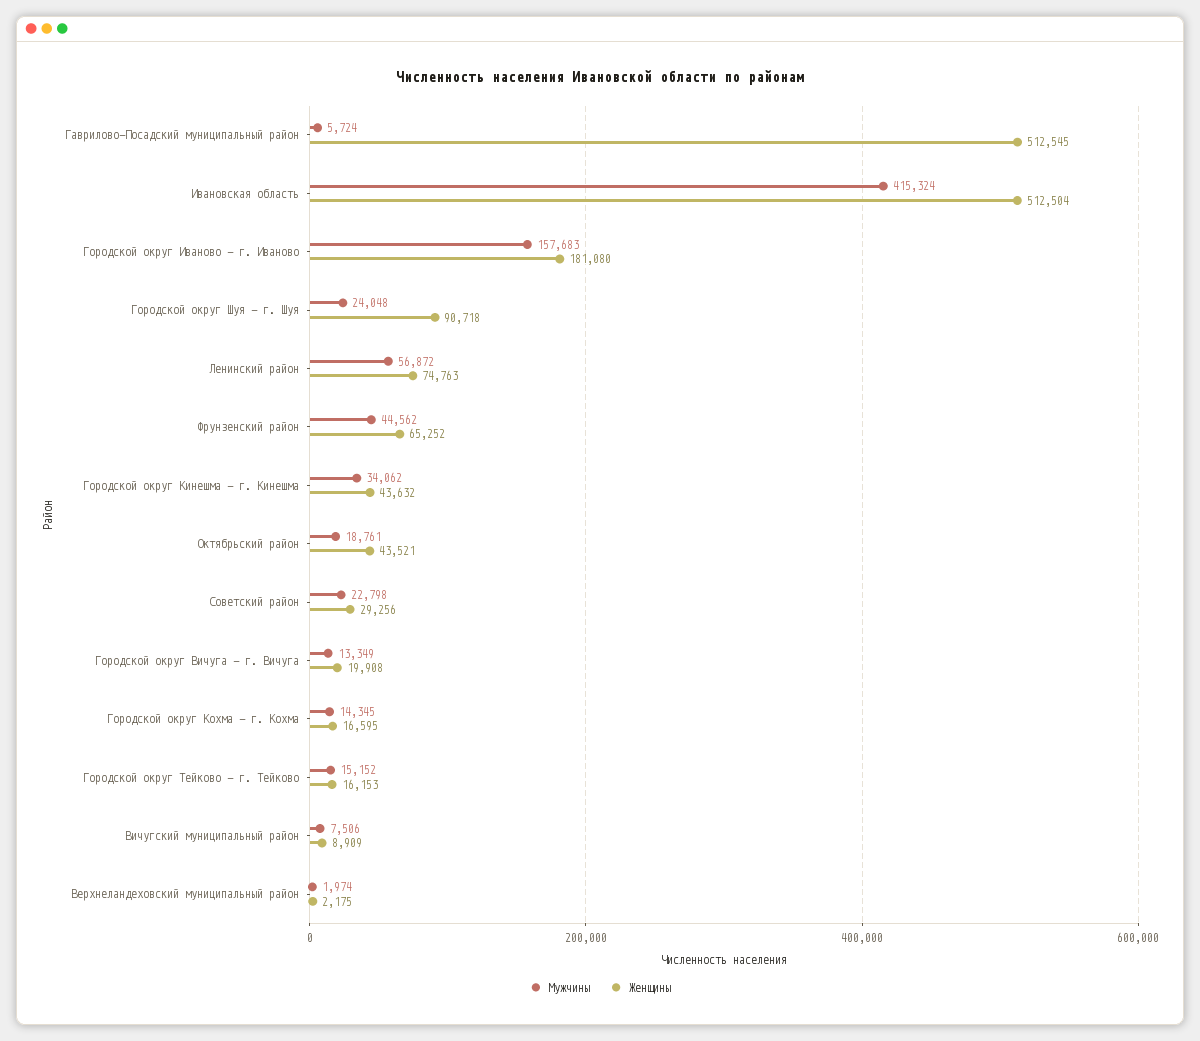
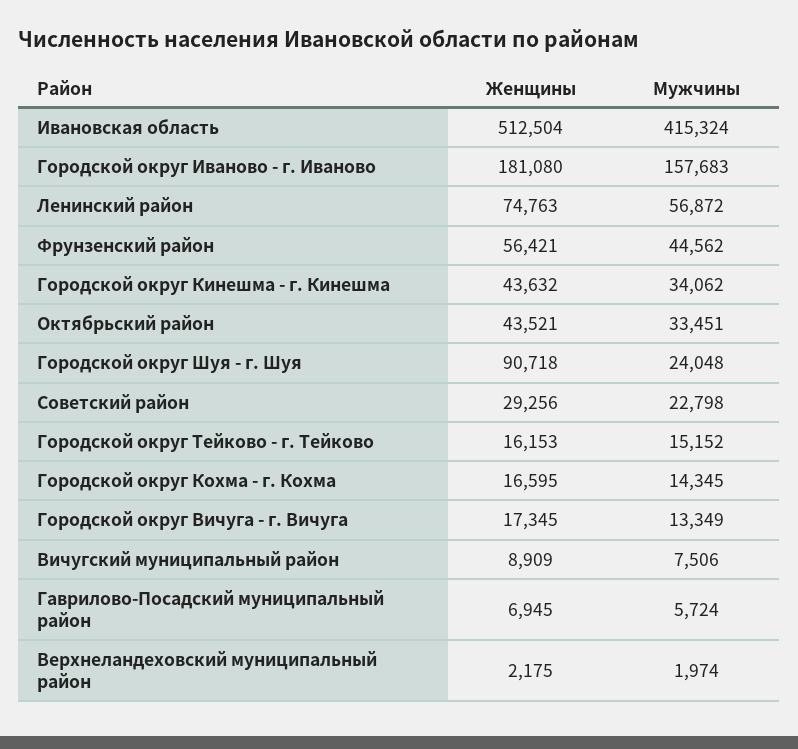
  {
    "Мужчины": {
      "Гаврилово-Посадский муниципальный район": 5724,
      "Ивановская область": 415324,
      "Городской округ Иваново - г. Иваново": 157683,
      "Городской округ Шуя - г. Шуя": 24048,
      "Ленинский район": 56872,
      "Фрунзенский район": 44562,
      "Городской округ Кинешма - г. Кинешма": 34062,
-     "Октябрьский район": 18761,
+     "Октябрьский район": 33451,
      "Советский район": 22798,
      "Городской округ Вичуга - г. Вичуга": 13349,
      "Городской округ Кохма - г. Кохма": 14345,
      "Городской округ Тейково - г. Тейково": 15152,
      "Вичугский муниципальный район": 7506,
      "Верхнеландеховский муниципальный район": 1974
    },
    "Женщины": {
-     "Гаврилово-Посадский муниципальный район": 512545,
+     "Гаврилово-Посадский муниципальный район": 6945,
      "Ивановская область": 512504,
      "Городской округ Иваново - г. Иваново": 181080,
      "Городской округ Шуя - г. Шуя": 90718,
      "Ленинский район": 74763,
-     "Фрунзенский район": 65252,
+     "Фрунзенский район": 56421,
      "Городской округ Кинешма - г. Кинешма": 43632,
      "Октябрьский район": 43521,
      "Советский район": 29256,
-     "Городской округ Вичуга - г. Вичуга": 19908,
+     "Городской округ Вичуга - г. Вичуга": 17345,
      "Городской округ Кохма - г. Кохма": 16595,
      "Городской округ Тейково - г. Тейково": 16153,
      "Вичугский муниципальный район": 8909,
      "Верхнеландеховский муниципальный район": 2175
    }
  }

